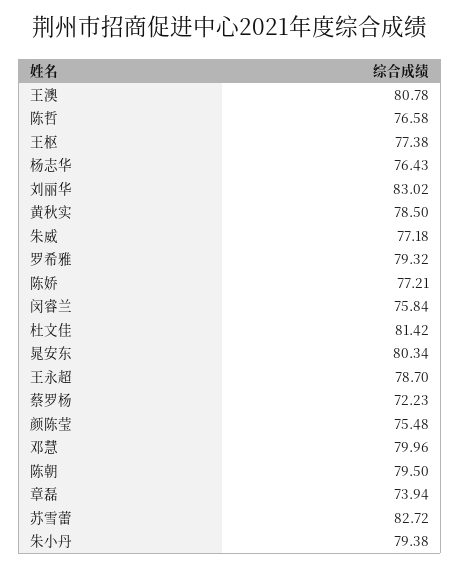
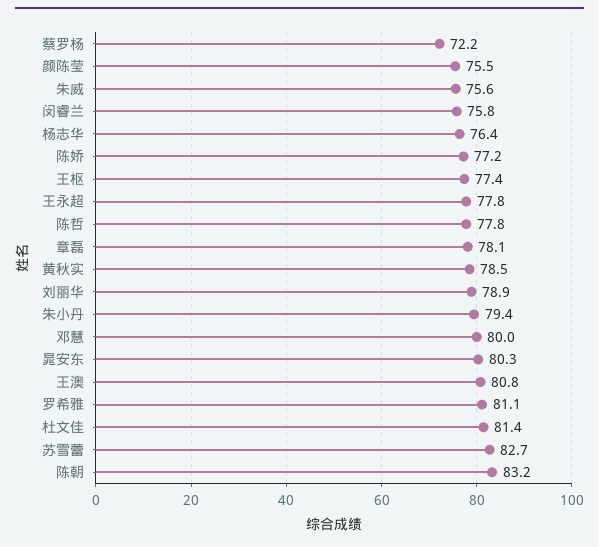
  {
    "王澳": 80.78,
-   "陈哲": 76.58,
+   "陈哲": 77.8,
    "王枢": 77.38,
    "杨志华": 76.43,
-   "刘丽华": 83.02,
+   "刘丽华": 78.9,
    "黄秋实": 78.5,
-   "朱威": 77.18,
+   "朱威": 75.6,
-   "罗希雅": 79.32,
+   "罗希雅": 81.1,
    "陈娇": 77.21,
    "闵睿兰": 75.84,
    "杜文佳": 81.42,
    "晁安东": 80.34,
-   "王永超": 78.7,
+   "王永超": 77.8,
    "蔡罗杨": 72.23,
    "颜陈莹": 75.48,
    "邓慧": 79.96,
-   "陈朝": 79.5,
+   "陈朝": 83.2,
-   "章磊": 73.94,
+   "章磊": 78.1,
    "苏雪蕾": 82.72,
    "朱小丹": 79.38
  }

